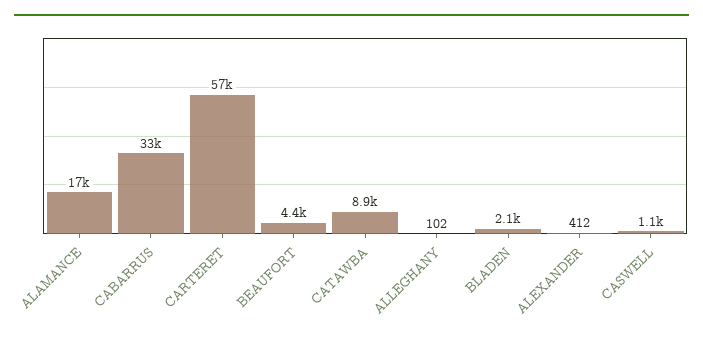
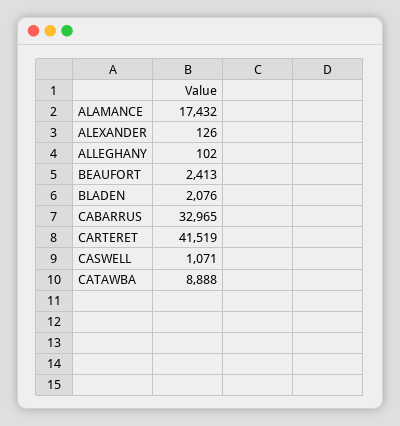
  {
    "ALAMANCE": 17432,
    "CABARRUS": 32965,
-   "CARTERET": 57000,
+   "CARTERET": 41519,
-   "BEAUFORT": 4400,
+   "BEAUFORT": 2413,
    "CATAWBA": 8888,
    "ALLEGHANY": 102,
    "BLADEN": 2076,
-   "ALEXANDER": 412,
+   "ALEXANDER": 126,
    "CASWELL": 1071
  }

